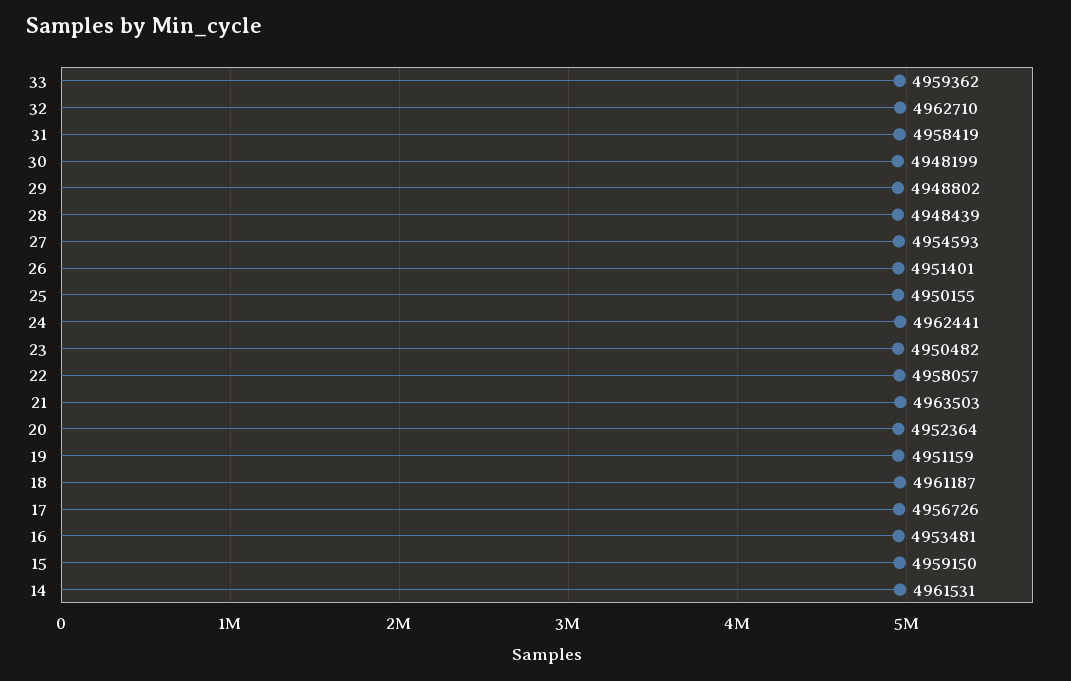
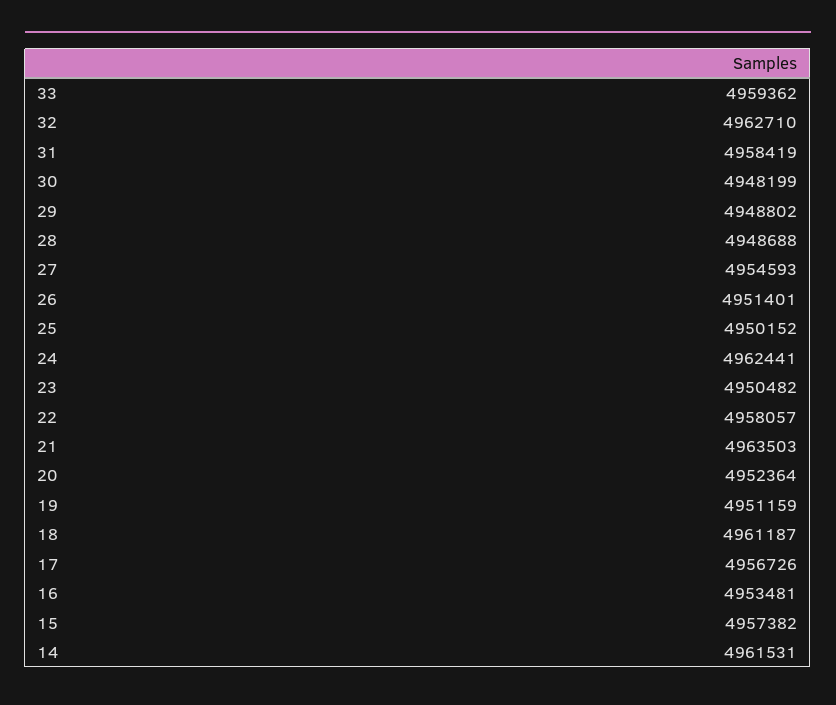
  {
    "33": 4959362,
    "32": 4962710,
    "31": 4958419,
    "30": 4948199,
    "29": 4948802,
-   "28": 4948439,
+   "28": 4948688,
    "27": 4954593,
    "26": 4951401,
-   "25": 4950155,
+   "25": 4950152,
    "24": 4962441,
    "23": 4950482,
    "22": 4958057,
    "21": 4963503,
    "20": 4952364,
    "19": 4951159,
    "18": 4961187,
    "17": 4956726,
    "16": 4953481,
-   "15": 4959150,
+   "15": 4957382,
    "14": 4961531
  }

